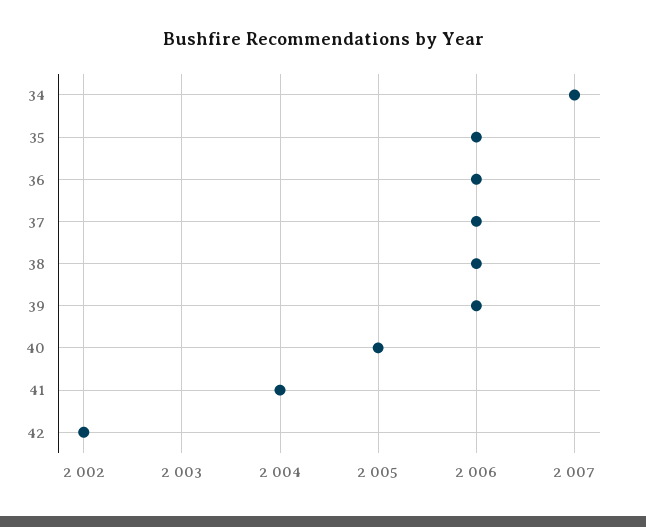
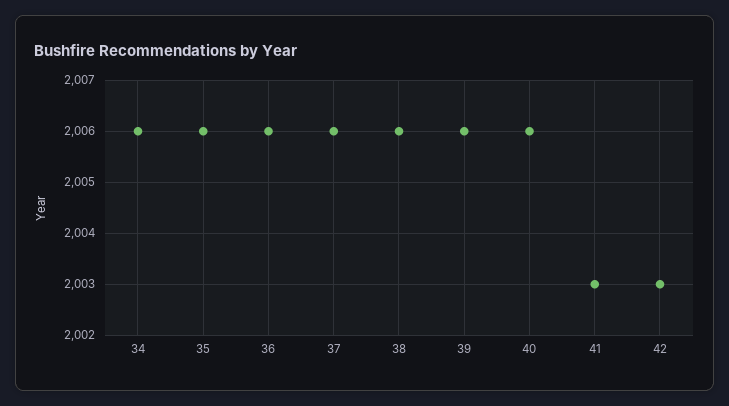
  {
-   "34": 2007,
+   "34": 2006,
    "35": 2006,
    "36": 2006,
    "37": 2006,
    "38": 2006,
    "39": 2006,
-   "40": 2005,
+   "40": 2006,
-   "41": 2004,
+   "41": 2003,
-   "42": 2002
+   "42": 2003
  }

